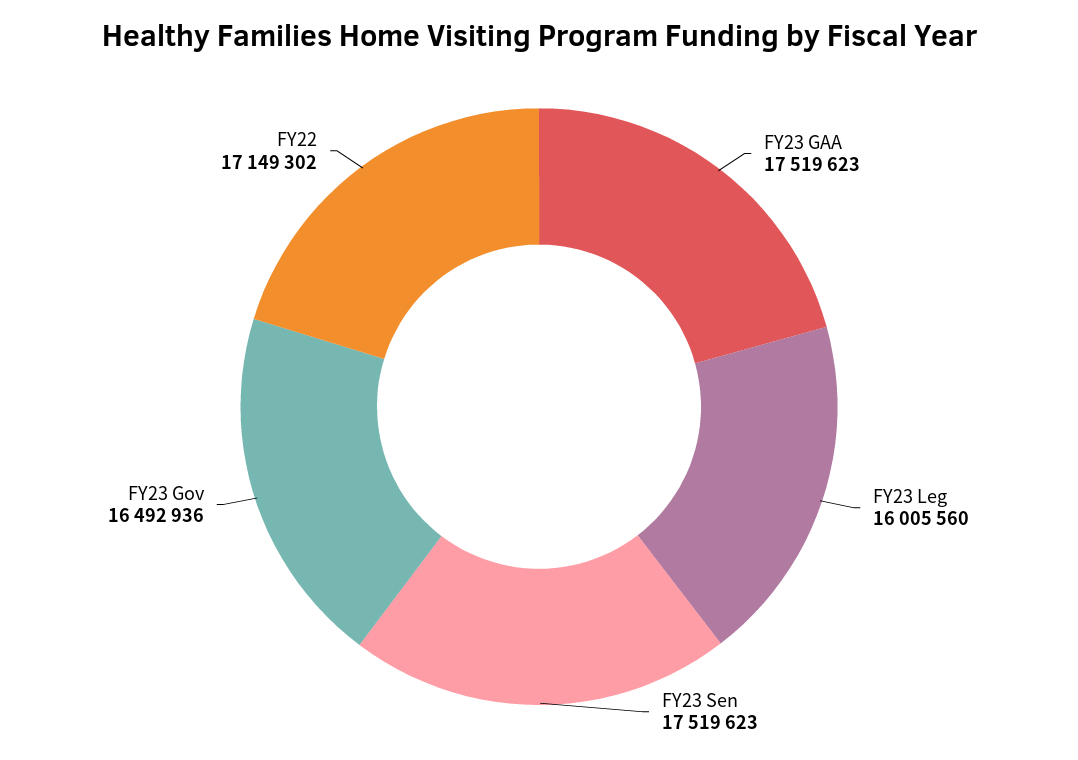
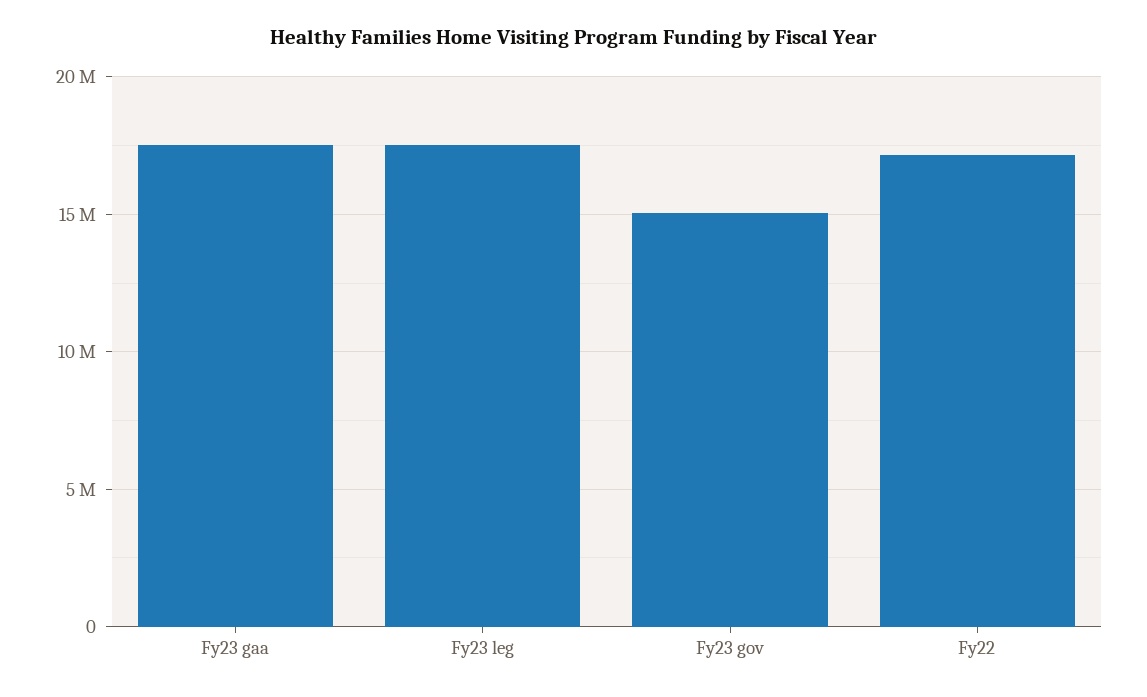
  {
    "FY23 GAA": 17519623,
-   "FY23 Leg": 16005560,
+   "FY23 Leg": 17500000,
-   "FY23 Sen": 17519623,
-   "FY23 Gov": 16492936,
+   "FY23 Gov": 15000000,
    "FY22": 17149302
  }

